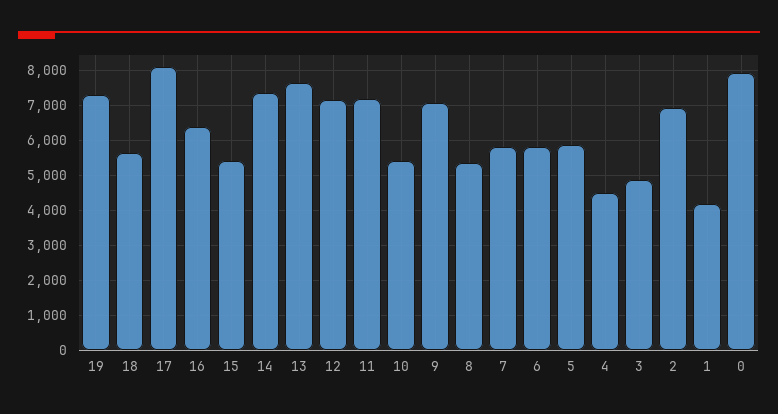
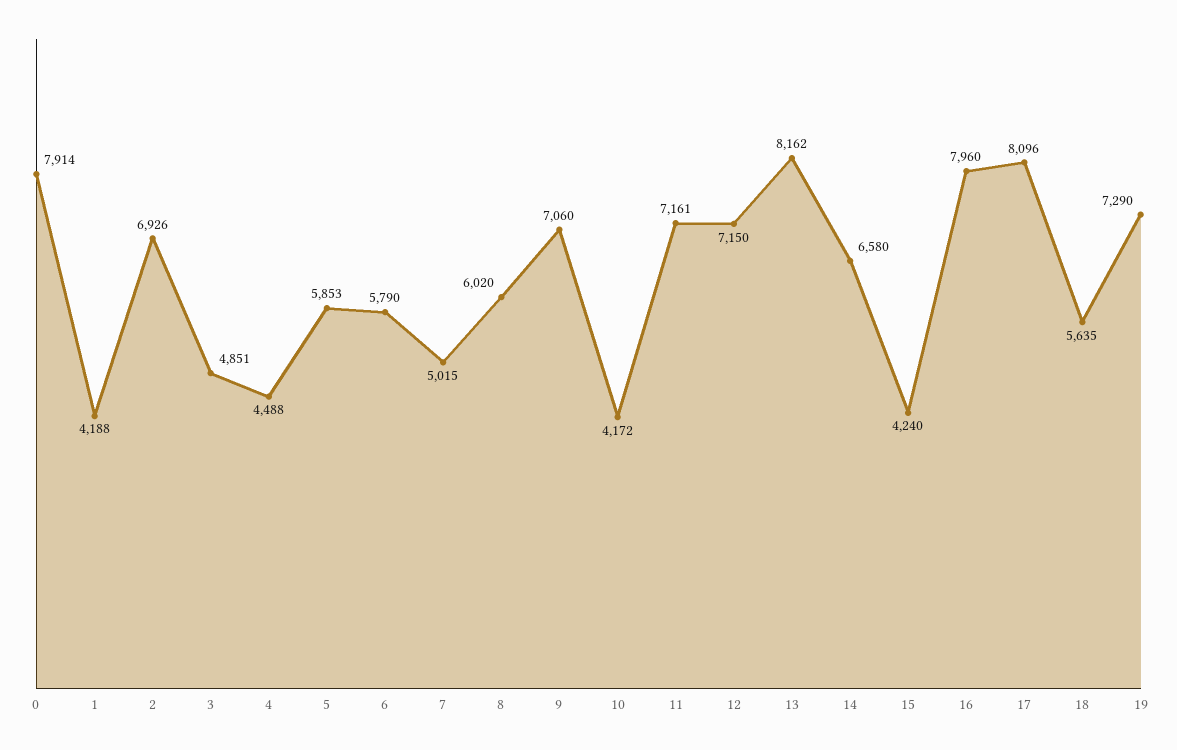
  {
    "19": 7290,
    "18": 5635,
    "17": 8096,
-   "16": 6400,
+   "16": 7960,
-   "15": 5400,
+   "15": 4240,
-   "14": 7400,
+   "14": 6580,
-   "13": 7600,
+   "13": 8162,
    "12": 7150,
    "11": 7161,
-   "10": 5400,
+   "10": 4172,
    "9": 7060,
-   "8": 5400,
+   "8": 6020,
-   "7": 5800,
+   "7": 5015,
    "6": 5790,
    "5": 5853,
    "4": 4488,
    "3": 4851,
    "2": 6926,
    "1": 4188,
    "0": 7914
  }

